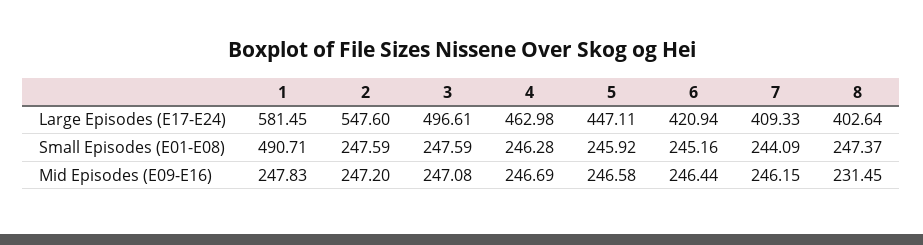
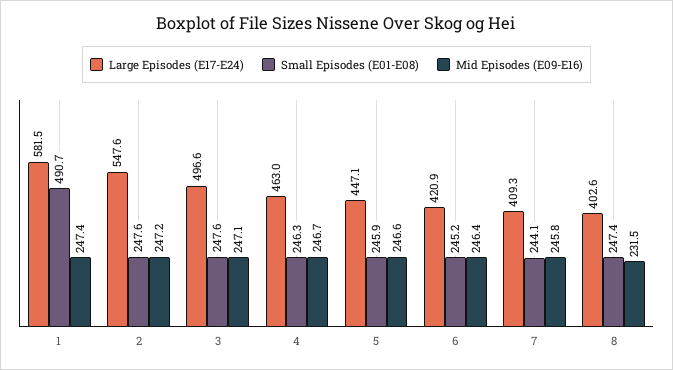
  {
    "Large Episodes (E17-E24)": {
      "1": 581.45,
      "2": 547.6,
      "3": 496.61,
      "4": 462.98,
      "5": 447.11,
      "6": 420.94,
      "7": 409.33,
      "8": 402.64
    },
    "Small Episodes (E01-E08)": {
      "1": 490.71,
      "2": 247.59,
      "3": 247.59,
      "4": 246.28,
      "5": 245.92,
      "6": 245.16,
      "7": 244.09,
      "8": 247.37
    },
    "Mid Episodes (E09-E16)": {
-     "1": 247.83,
+     "1": 247.4,
      "2": 247.2,
      "3": 247.08,
      "4": 246.69,
      "5": 246.58,
      "6": 246.44,
-     "7": 246.15,
+     "7": 245.8,
      "8": 231.45
    }
  }

